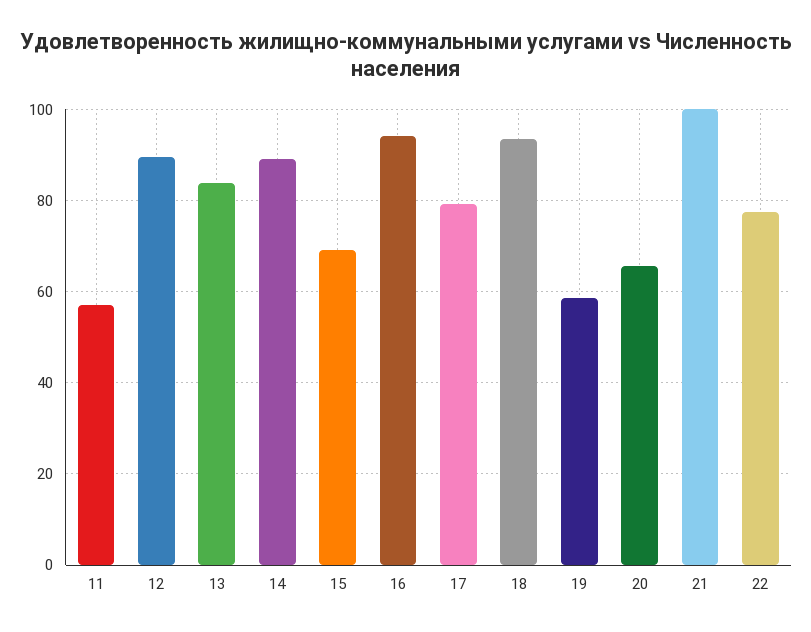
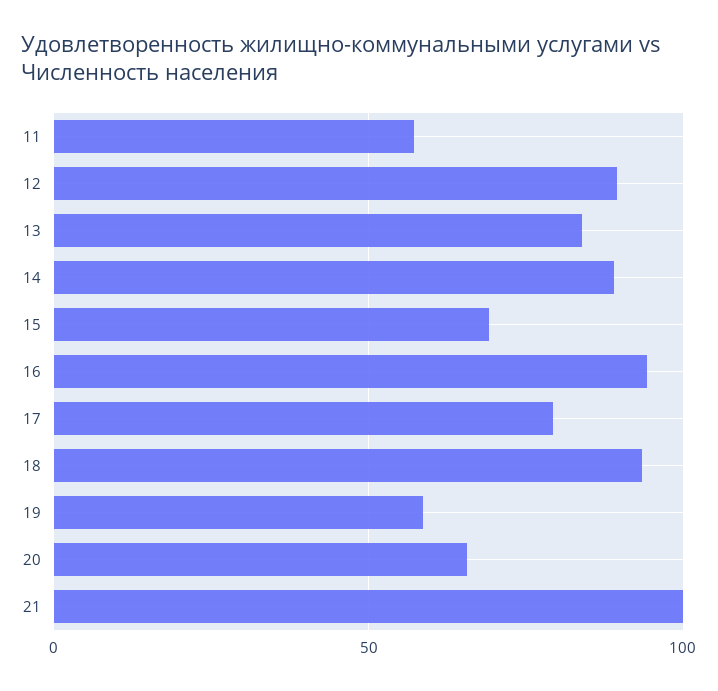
  {
    "11": 58,
    "12": 90,
    "13": 84,
    "14": 90,
    "15": 70,
    "16": 94,
    "17": 80,
    "18": 94,
    "19": 58,
    "20": 66,
-   "21": 100,
+   "21": 100
-   "22": 78
  }

